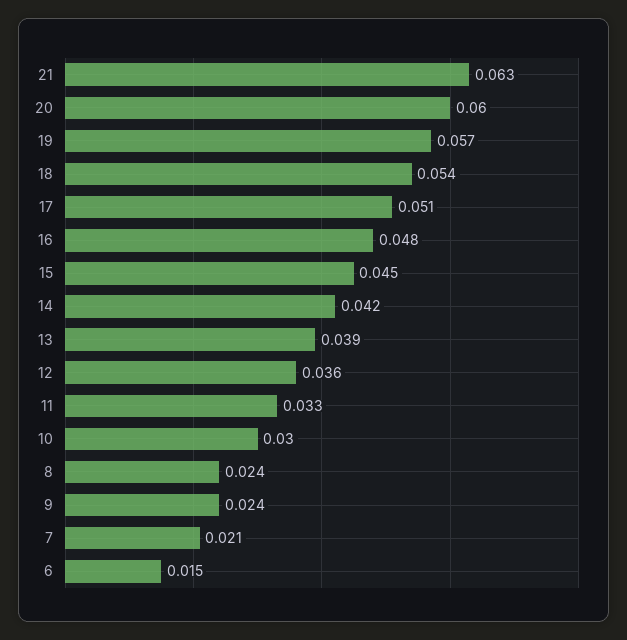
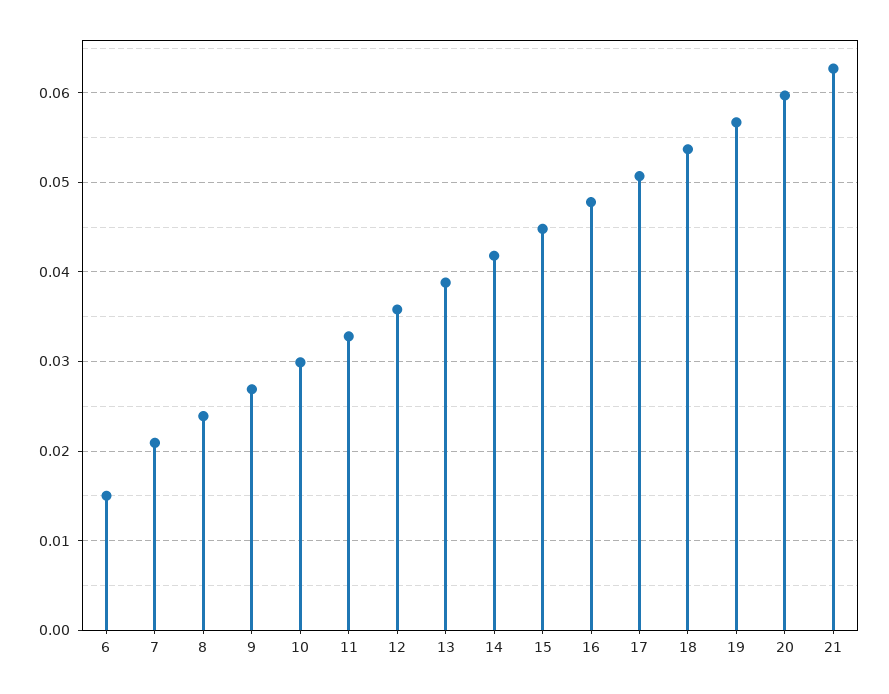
  {
    "21": 0.063,
    "20": 0.06,
    "19": 0.057,
    "18": 0.054,
    "17": 0.051,
    "16": 0.048,
    "15": 0.045,
    "14": 0.042,
    "13": 0.039,
    "12": 0.036,
    "11": 0.033,
    "10": 0.03,
    "8": 0.024,
-   "9": 0.024,
+   "9": 0.027,
    "7": 0.021,
    "6": 0.015
  }

